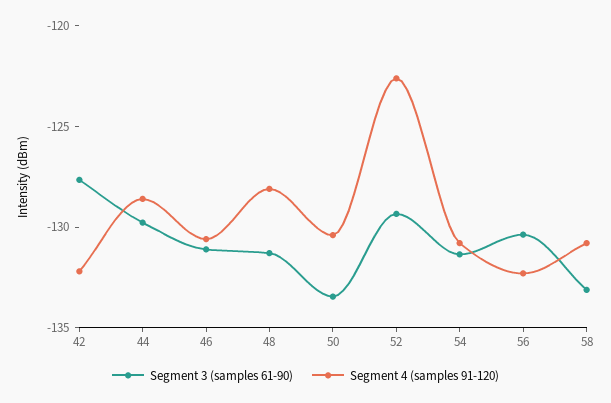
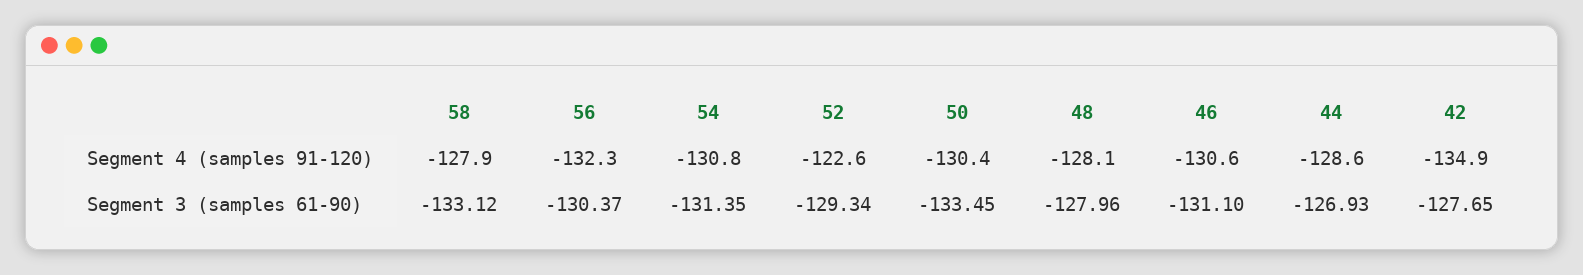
  {
    "Segment 3 (samples 61-90)": {
      "42": -127.65,
-     "44": -130,
+     "44": -126.93,
      "46": -131.1,
-     "48": -131,
+     "48": -127.96,
      "50": -133.45,
      "52": -129.34,
      "54": -131.35,
      "56": -130.37,
      "58": -133.12
    },
    "Segment 4 (samples 91-120)": {
-     "42": -132,
+     "42": -134.9,
      "44": -128.6,
      "46": -130.6,
      "48": -128.1,
      "50": -130.4,
      "52": -122.6,
      "54": -130.8,
      "56": -132.3,
-     "58": -131
+     "58": -127.9
    }
  }

